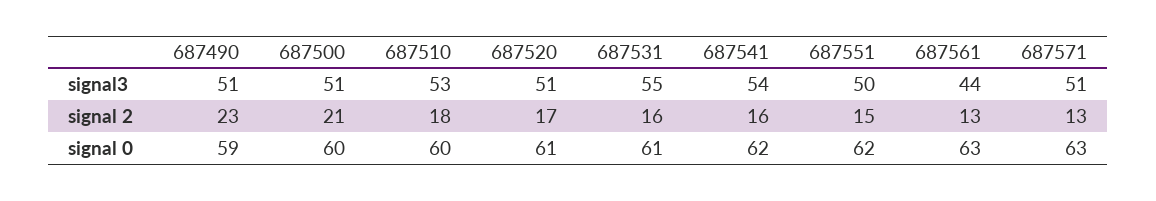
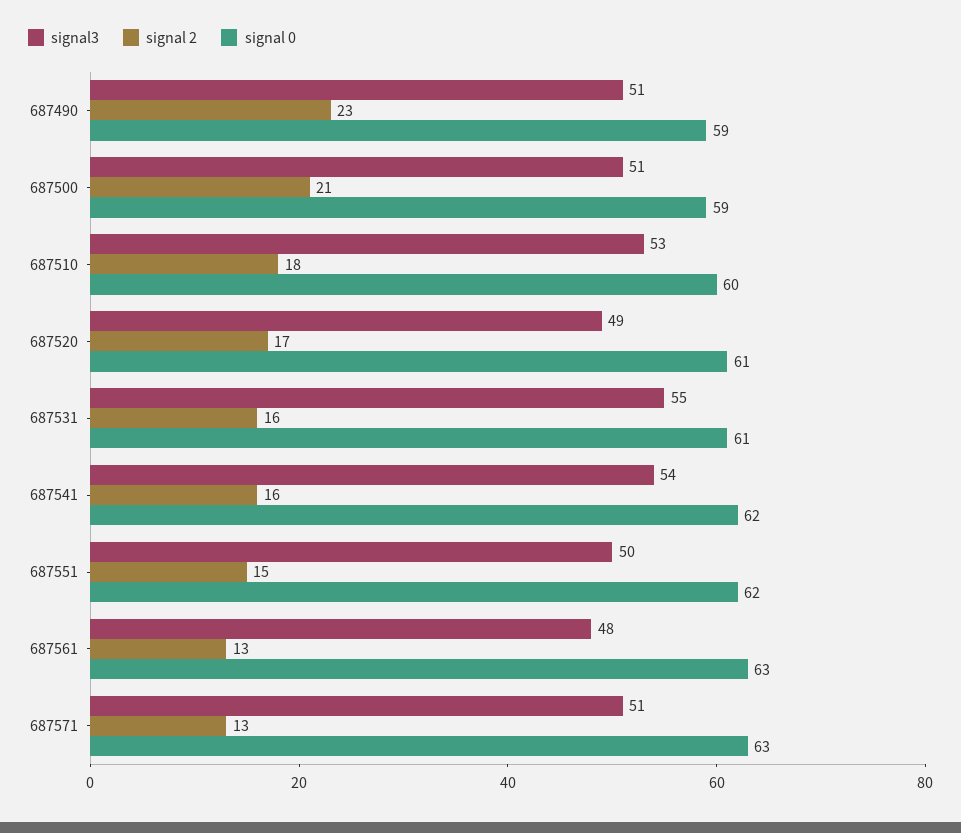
  {
    "signal3": {
      "687490": 51,
      "687500": 51,
      "687510": 53,
-     "687520": 51,
+     "687520": 49,
      "687531": 55,
      "687541": 54,
      "687551": 50,
-     "687561": 44,
+     "687561": 48,
      "687571": 51
    },
    "signal 2": {
      "687490": 23,
      "687500": 21,
      "687510": 18,
      "687520": 17,
      "687531": 16,
      "687541": 16,
      "687551": 15,
      "687561": 13,
      "687571": 13
    },
    "signal 0": {
      "687490": 59,
-     "687500": 60,
+     "687500": 59,
      "687510": 60,
      "687520": 61,
      "687531": 61,
      "687541": 62,
      "687551": 62,
      "687561": 63,
      "687571": 63
    }
  }

